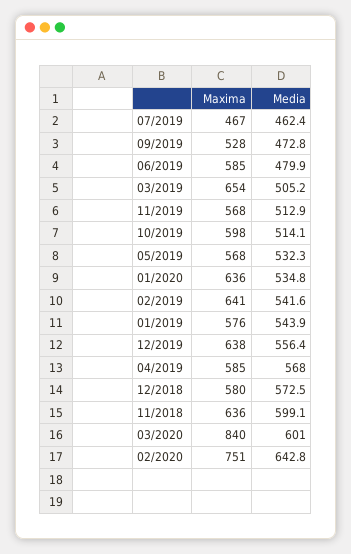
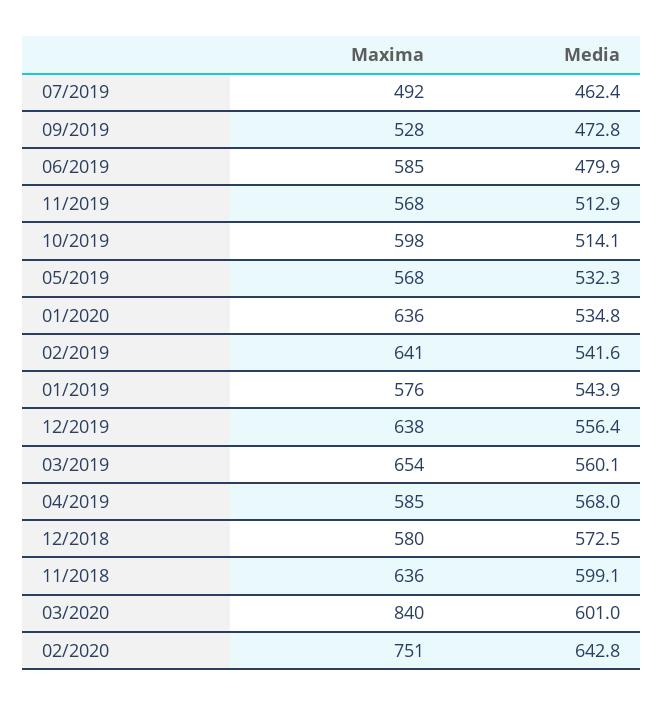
  {
    "Maxima": {
-     "07/2019": 467,
+     "07/2019": 492,
      "09/2019": 528,
      "06/2019": 585,
      "03/2019": 654,
      "11/2019": 568,
      "10/2019": 598,
      "05/2019": 568,
      "01/2020": 636,
      "02/2019": 641,
      "01/2019": 576,
      "12/2019": 638,
      "04/2019": 585,
      "12/2018": 580,
      "11/2018": 636,
      "03/2020": 840,
      "02/2020": 751
    },
    "Media": {
      "07/2019": 462.4,
      "09/2019": 472.8,
      "06/2019": 479.9,
-     "03/2019": 505.2,
+     "03/2019": 560.1,
      "11/2019": 512.9,
      "10/2019": 514.1,
      "05/2019": 532.3,
      "01/2020": 534.8,
      "02/2019": 541.6,
      "01/2019": 543.9,
      "12/2019": 556.4,
      "04/2019": 568,
      "12/2018": 572.5,
      "11/2018": 599.1,
      "03/2020": 601,
      "02/2020": 642.8
    }
  }

